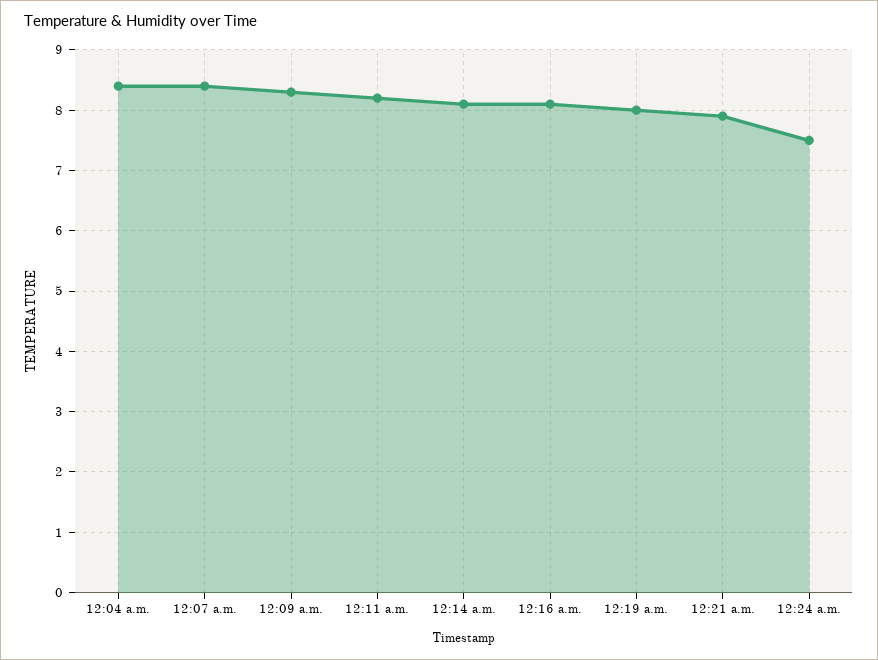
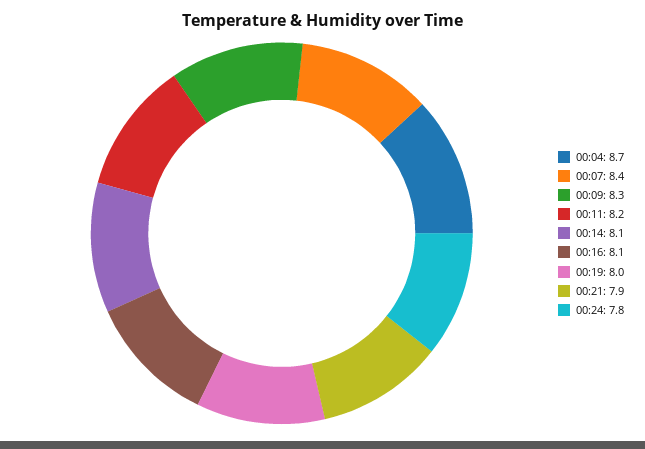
  {
-   "12:04 a.m.": 8.4,
+   "12:04 a.m.": 8.7,
    "12:07 a.m.": 8.4,
    "12:09 a.m.": 8.3,
    "12:11 a.m.": 8.2,
    "12:14 a.m.": 8.1,
    "12:16 a.m.": 8.1,
    "12:19 a.m.": 8,
    "12:21 a.m.": 7.9,
-   "12:24 a.m.": 7.5
+   "12:24 a.m.": 7.8
  }

